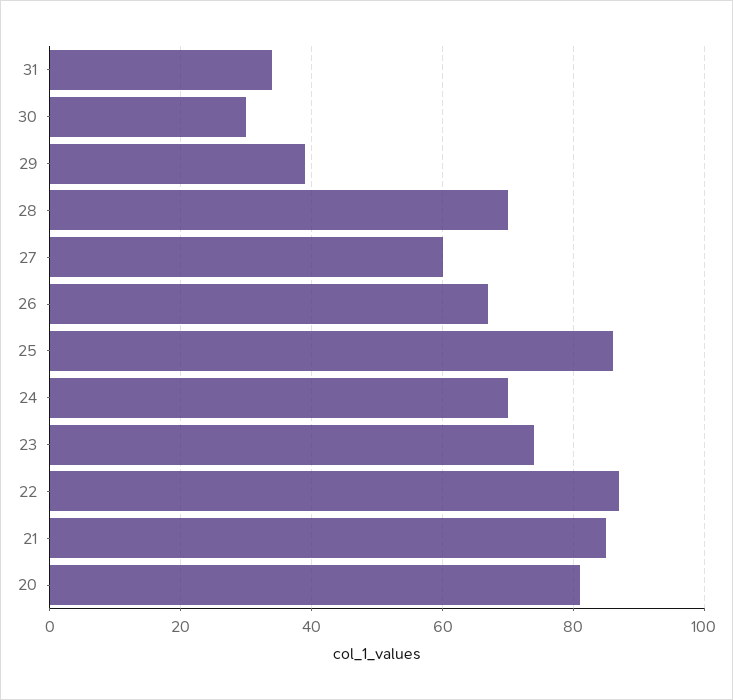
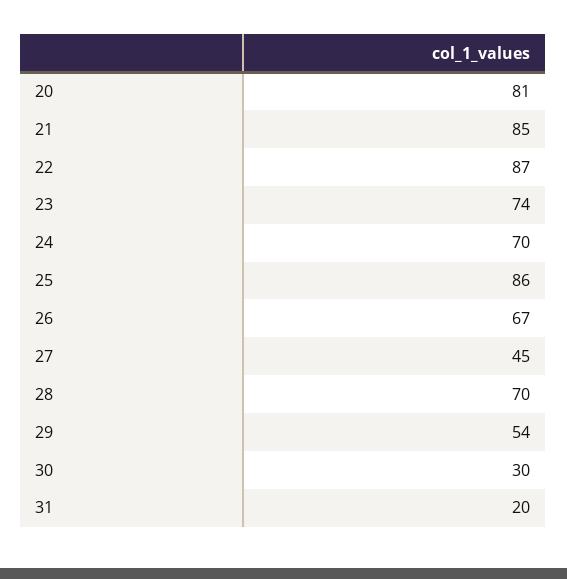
  {
-   "31": 35,
+   "31": 20,
    "30": 30,
-   "29": 40,
+   "29": 54,
    "28": 70,
-   "27": 60,
+   "27": 45,
    "26": 67,
    "25": 86,
    "24": 70,
    "23": 74,
    "22": 87,
    "21": 85,
    "20": 81
  }

